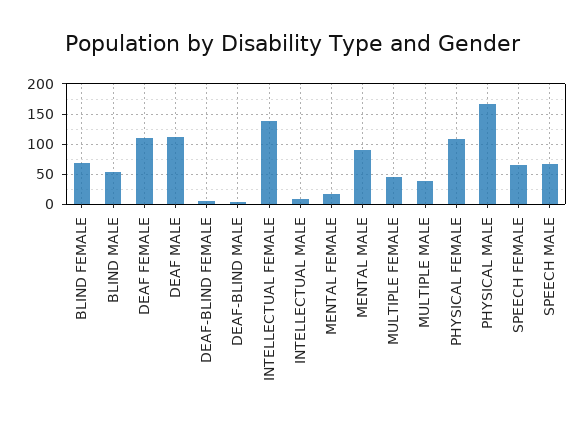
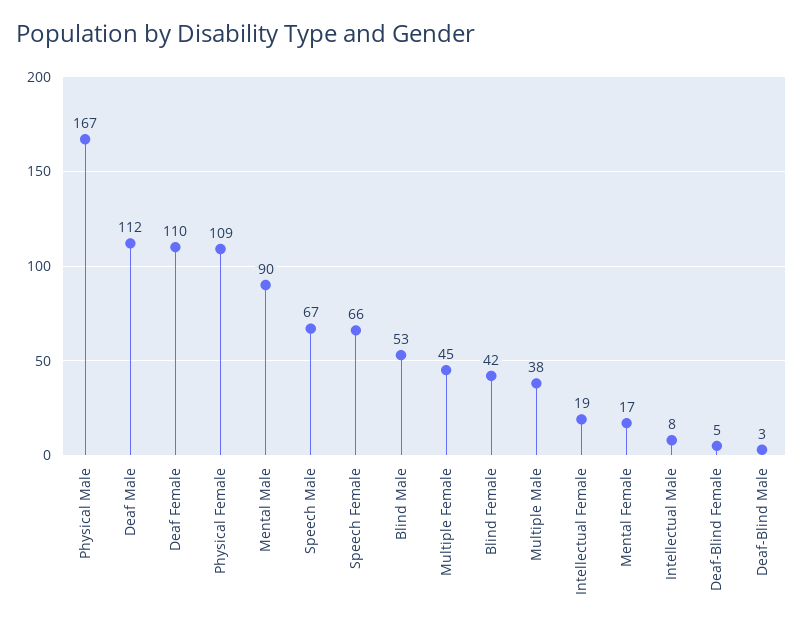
  {
-   "BLIND FEMALE": 70,
+   "BLIND FEMALE": 42,
    "BLIND MALE": 53,
    "DEAF FEMALE": 110,
    "DEAF MALE": 112,
    "DEAF-BLIND FEMALE": 5,
    "DEAF-BLIND MALE": 3,
-   "INTELLECTUAL FEMALE": 140,
+   "INTELLECTUAL FEMALE": 19,
    "INTELLECTUAL MALE": 8,
    "MENTAL FEMALE": 17,
    "MENTAL MALE": 90,
    "MULTIPLE FEMALE": 45,
    "MULTIPLE MALE": 38,
    "PHYSICAL FEMALE": 109,
    "PHYSICAL MALE": 167,
    "SPEECH FEMALE": 66,
    "SPEECH MALE": 67
  }

